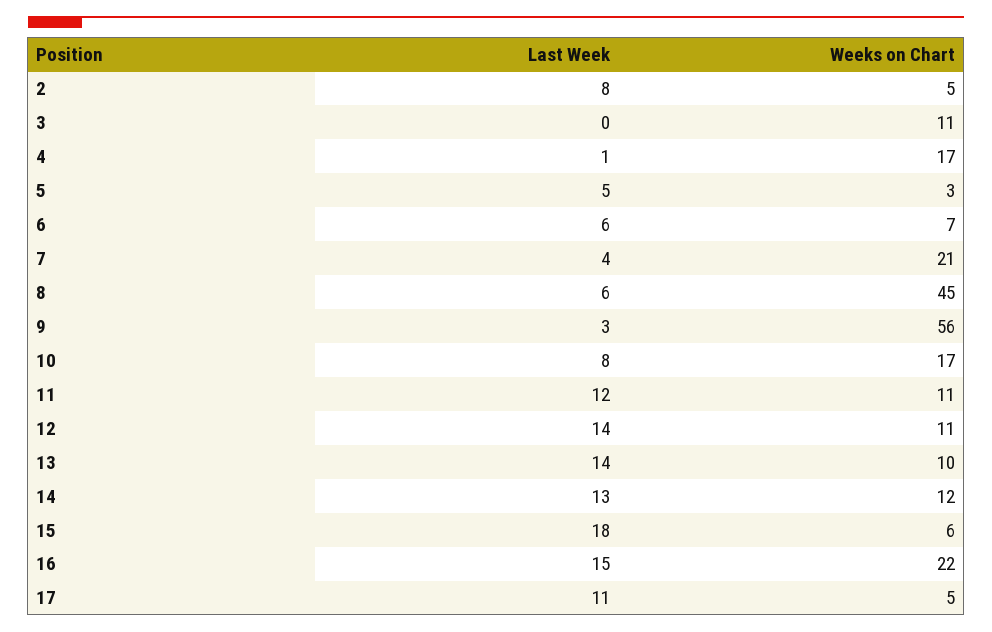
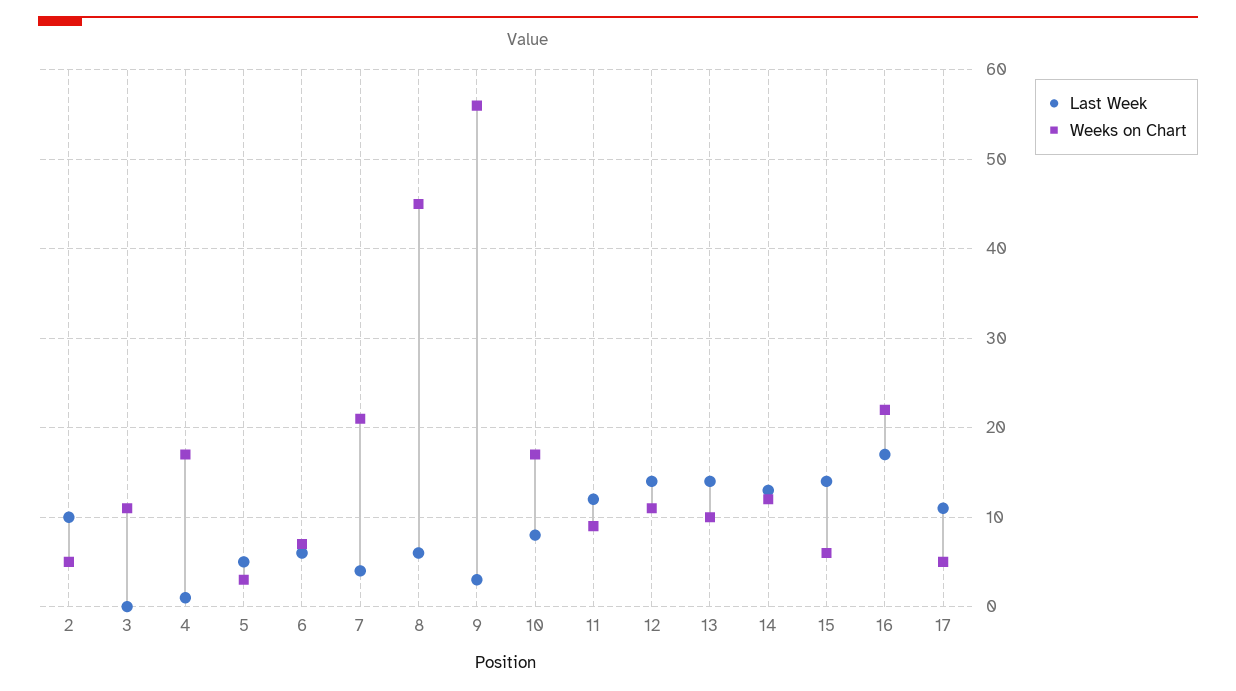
  {
    "Last Week": {
-     "2": 8,
+     "2": 10,
      "3": 0,
      "4": 1,
      "5": 5,
      "6": 6,
      "7": 4,
      "8": 6,
      "9": 3,
      "10": 8,
      "11": 12,
      "12": 14,
      "13": 14,
      "14": 13,
-     "15": 18,
+     "15": 14,
-     "16": 15,
+     "16": 17,
      "17": 11
    },
    "Weeks on Chart": {
      "2": 5,
      "3": 11,
      "4": 17,
      "5": 3,
      "6": 7,
      "7": 21,
      "8": 45,
      "9": 56,
      "10": 17,
-     "11": 11,
+     "11": 9,
      "12": 11,
      "13": 10,
      "14": 12,
      "15": 6,
      "16": 22,
      "17": 5
    }
  }

